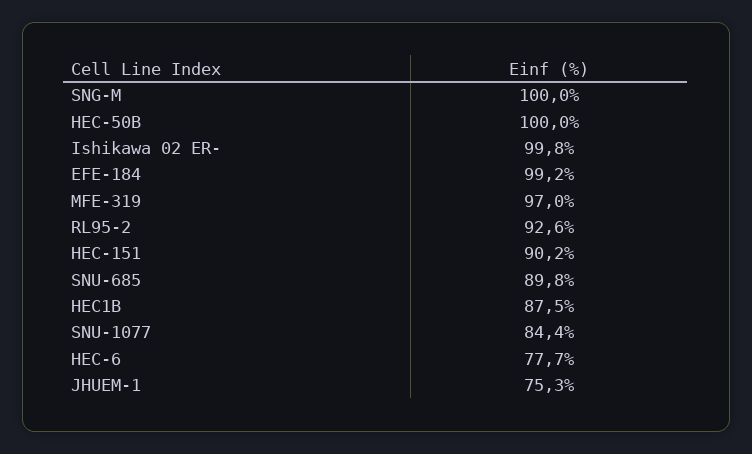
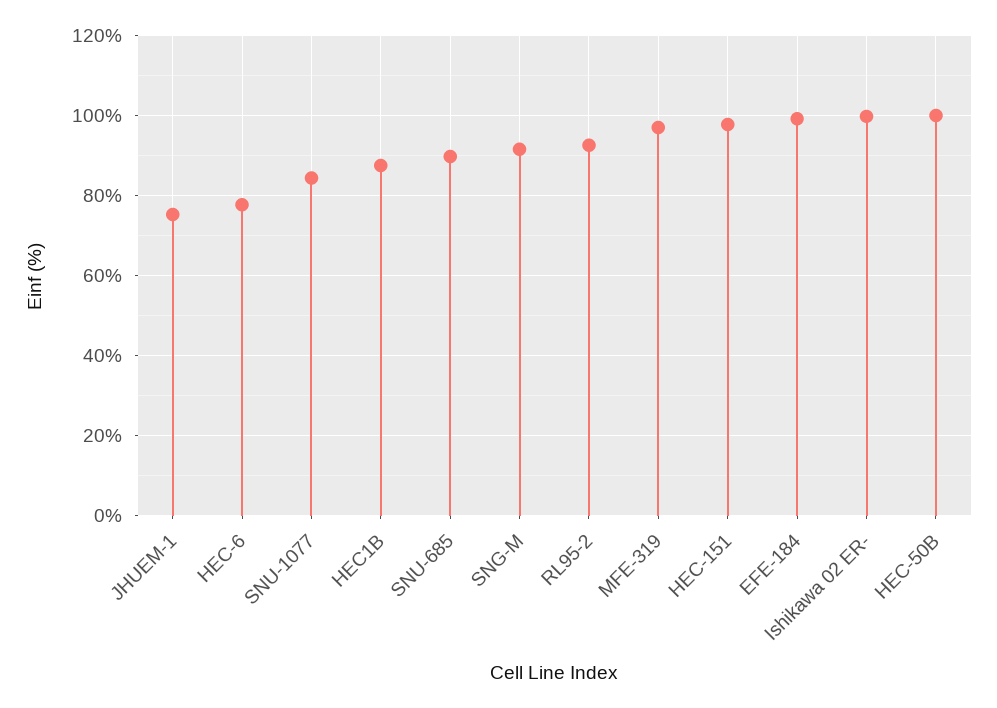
  {
-   "SNG-M": 100,
+   "SNG-M": 92,
    "HEC-50B": 100,
    "Ishikawa 02 ER-": 99.8,
    "EFE-184": 99.2,
    "MFE-319": 97,
    "RL95-2": 92.6,
-   "HEC-151": 90.2,
+   "HEC-151": 98,
    "SNU-685": 89.8,
    "HEC1B": 87.5,
    "SNU-1077": 84.4,
    "HEC-6": 77.7,
    "JHUEM-1": 75.3
  }

